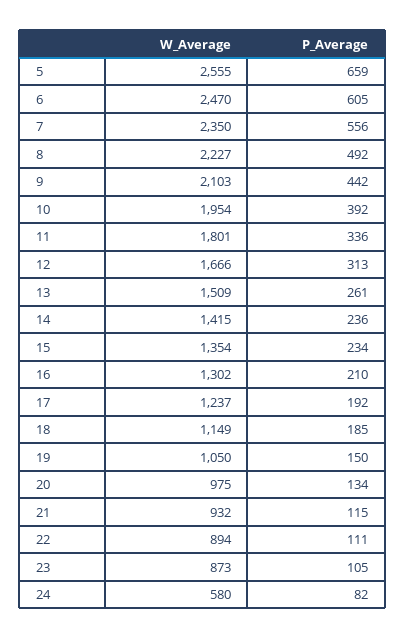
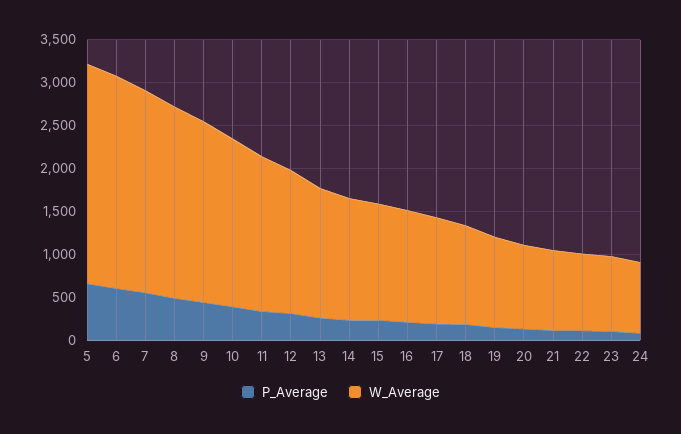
  {
    "W_Average": {
      "5": 2555,
      "6": 2470,
      "7": 2350,
      "8": 2227,
      "9": 2103,
      "10": 1954,
      "11": 1801,
      "12": 1666,
      "13": 1509,
      "14": 1415,
      "15": 1354,
      "16": 1302,
      "17": 1237,
      "18": 1149,
      "19": 1050,
      "20": 975,
      "21": 932,
      "22": 894,
      "23": 873,
-     "24": 580
+     "24": 800
    },
    "P_Average": {
      "5": 659,
      "6": 605,
      "7": 556,
      "8": 492,
      "9": 442,
      "10": 392,
      "11": 336,
      "12": 313,
      "13": 261,
      "14": 236,
      "15": 234,
      "16": 210,
      "17": 192,
      "18": 185,
      "19": 150,
      "20": 134,
      "21": 115,
      "22": 111,
      "23": 105,
      "24": 82
    }
  }

